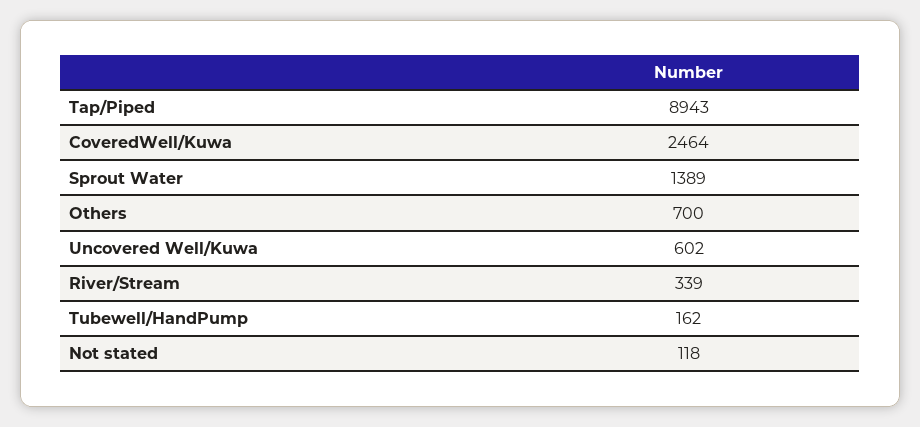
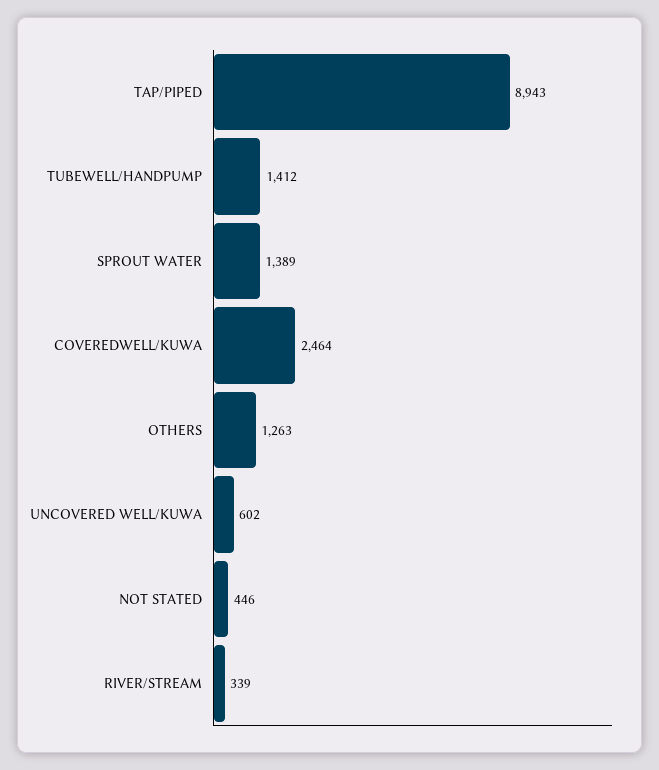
  {
    "Tap/Piped": 8943,
    "CoveredWell/Kuwa": 2464,
    "Sprout Water": 1389,
-   "Others": 700,
+   "Others": 1263,
    "Uncovered Well/Kuwa": 602,
    "River/Stream": 339,
-   "Tubewell/HandPump": 162,
+   "Tubewell/HandPump": 1412,
-   "Not stated": 118
+   "Not stated": 446
  }

